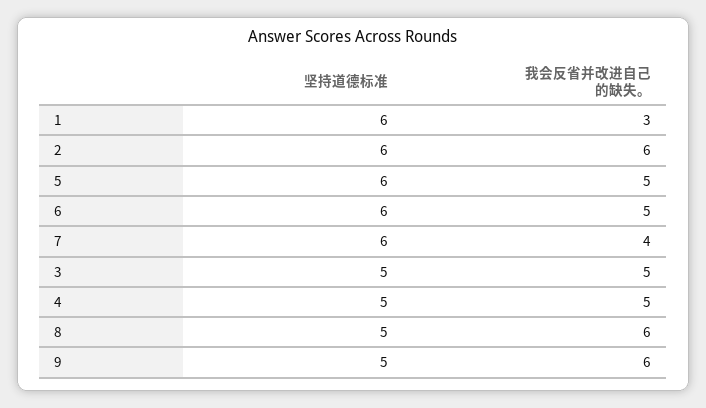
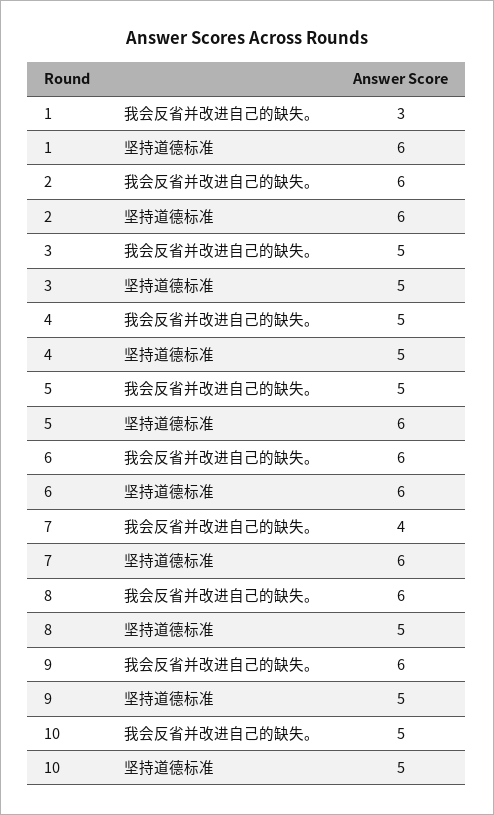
  {
    "坚持道德标准": {
      "1": 6,
      "2": 6,
      "5": 6,
      "6": 6,
      "7": 6,
      "3": 5,
      "4": 5,
      "8": 5,
-     "9": 5
+     "9": 5,
+     "10": 5
    },
    "我会反省并改进自己的缺失。": {
      "1": 3,
      "2": 6,
      "5": 5,
-     "6": 5,
+     "6": 6,
      "7": 4,
      "3": 5,
      "4": 5,
      "8": 6,
-     "9": 6
+     "9": 6,
+     "10": 5
    }
  }

